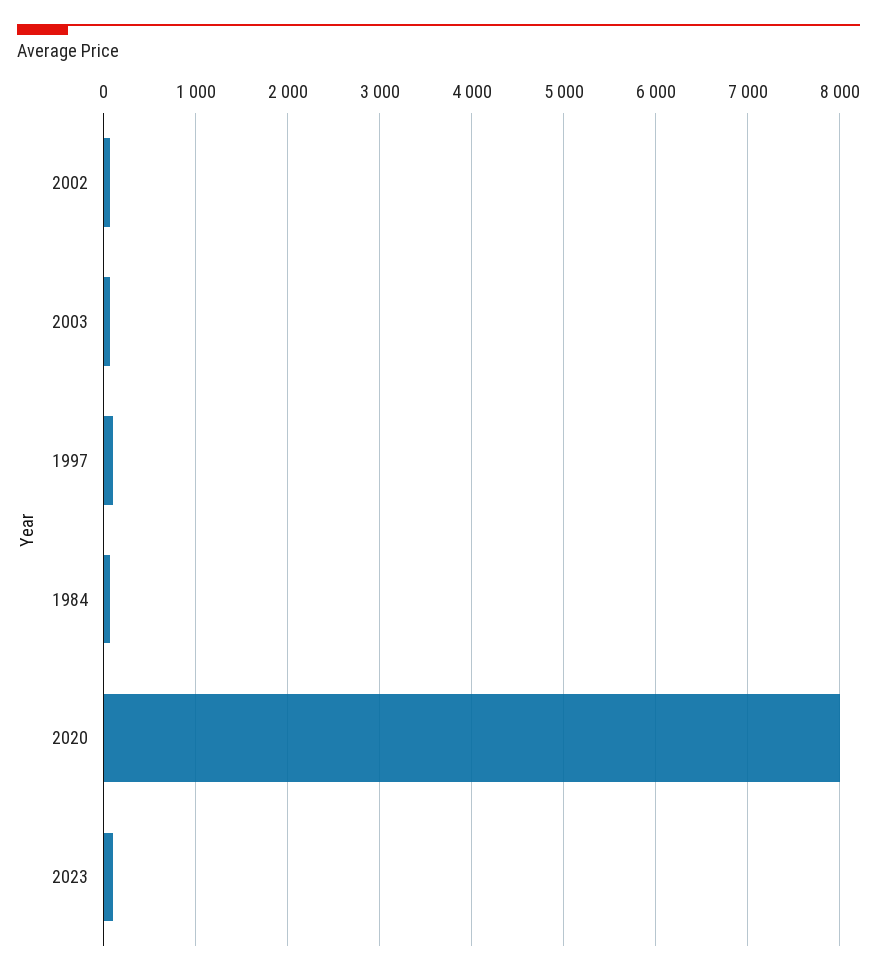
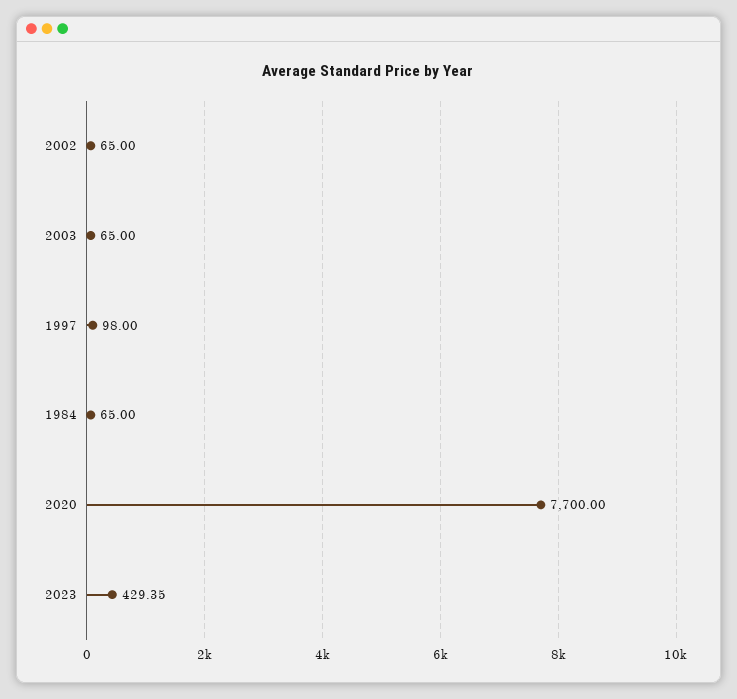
  {
    "2002": 65,
    "2003": 65,
    "1997": 98,
    "1984": 65,
-   "2020": 8000,
+   "2020": 7700,
-   "2023": 100
+   "2023": 429.35
  }

